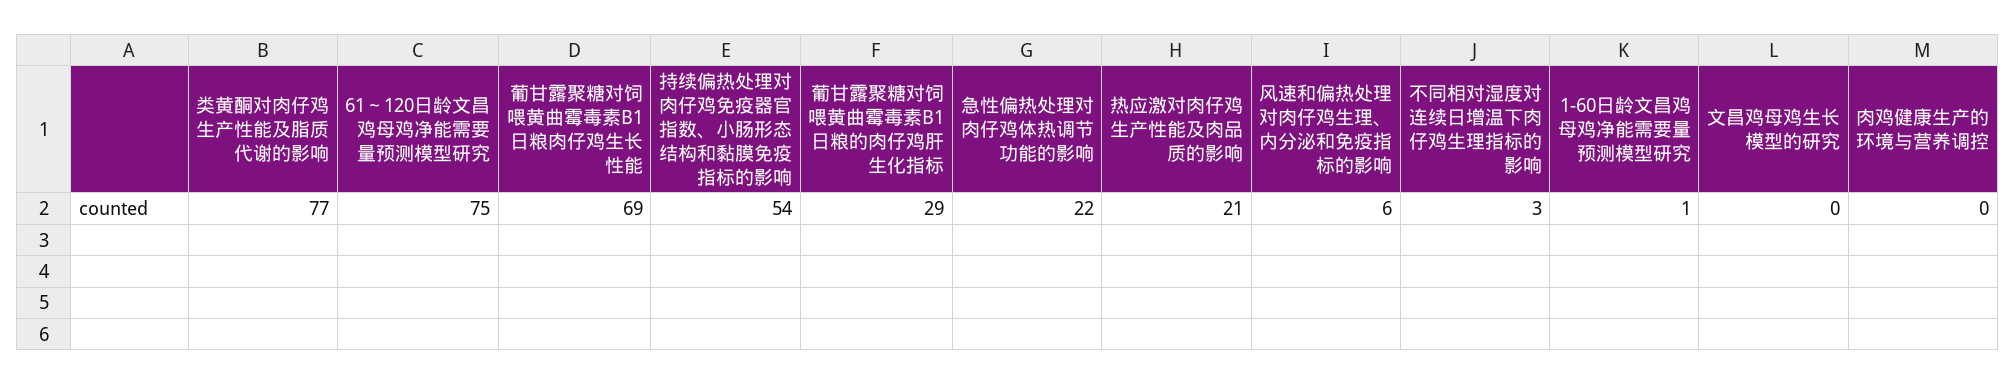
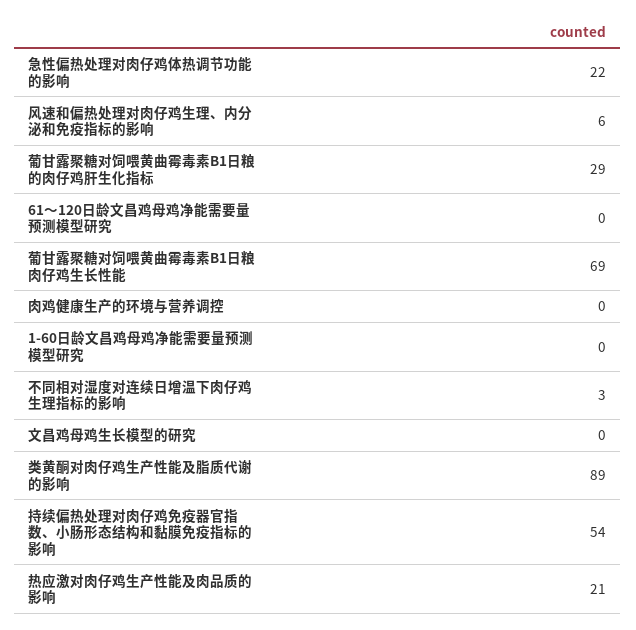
  {
-   "类黄酮对肉仔鸡生产性能及脂质代谢的影响": 77,
+   "类黄酮对肉仔鸡生产性能及脂质代谢的影响": 89,
-   "61～120日龄文昌鸡母鸡净能需要量预测模型研究": 75,
+   "61～120日龄文昌鸡母鸡净能需要量预测模型研究": 0,
    "葡甘露聚糖对饲喂黄曲霉毒素B1日粮肉仔鸡生长性能": 69,
    "持续偏热处理对肉仔鸡免疫器官指数、小肠形态结构和黏膜免疫指标的影响": 54,
    "葡甘露聚糖对饲喂黄曲霉毒素B1日粮的肉仔鸡肝生化指标": 29,
    "急性偏热处理对肉仔鸡体热调节功能的影响": 22,
    "热应激对肉仔鸡生产性能及肉品质的影响": 21,
    "风速和偏热处理对肉仔鸡生理、内分泌和免疫指标的影响": 6,
    "不同相对湿度对连续日增温下肉仔鸡生理指标的影响": 3,
-   "1-60日龄文昌鸡母鸡净能需要量预测模型研究": 1,
+   "1-60日龄文昌鸡母鸡净能需要量预测模型研究": 0,
    "文昌鸡母鸡生长模型的研究": 0,
    "肉鸡健康生产的环境与营养调控": 0
  }

